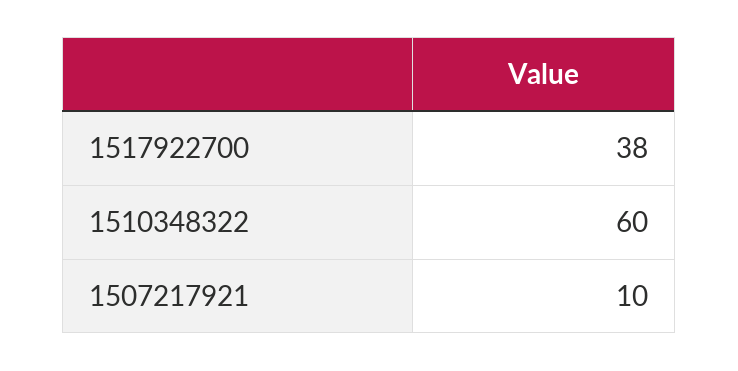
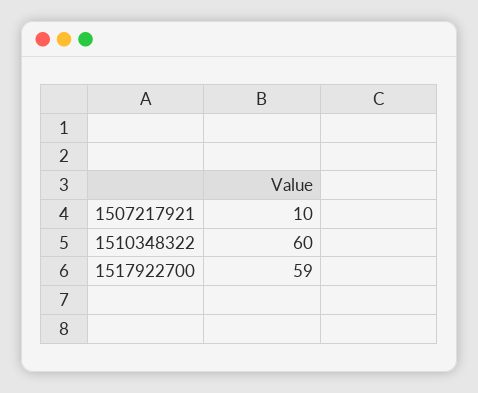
  {
-   "1517922700": 38,
+   "1517922700": 59,
    "1510348322": 60,
    "1507217921": 10
  }

